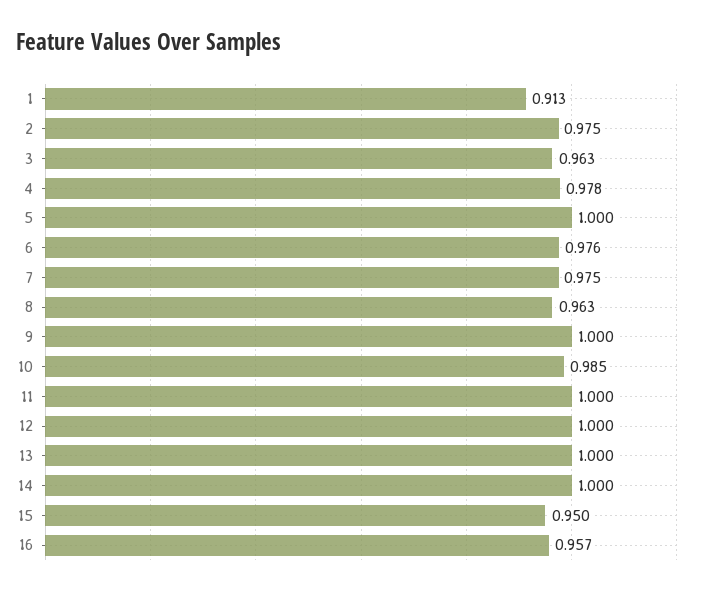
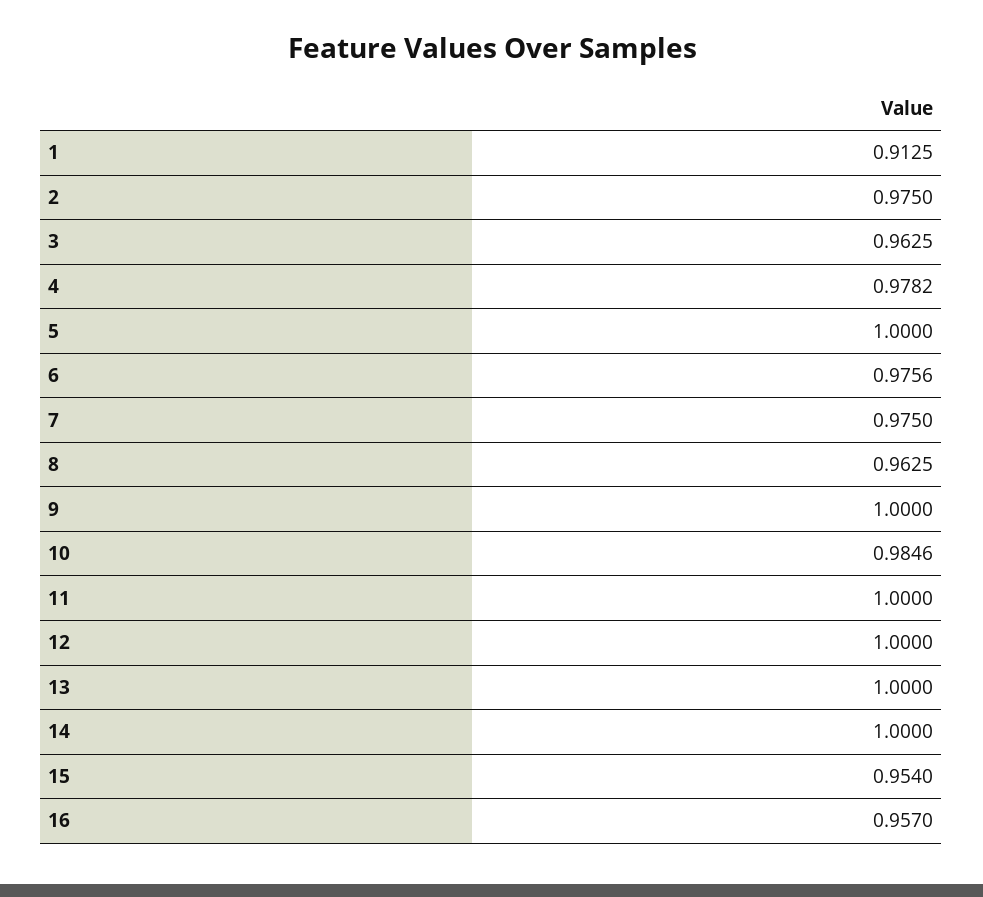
  {
    "1": 0.9125,
    "2": 0.975,
    "3": 0.9625,
    "4": 0.9782,
    "5": 1,
    "6": 0.9756,
    "7": 0.975,
    "8": 0.9625,
    "9": 1,
    "10": 0.9846,
    "11": 1,
    "12": 1,
    "13": 1,
    "14": 1,
-   "15": 0.95,
+   "15": 0.954,
    "16": 0.957
  }

